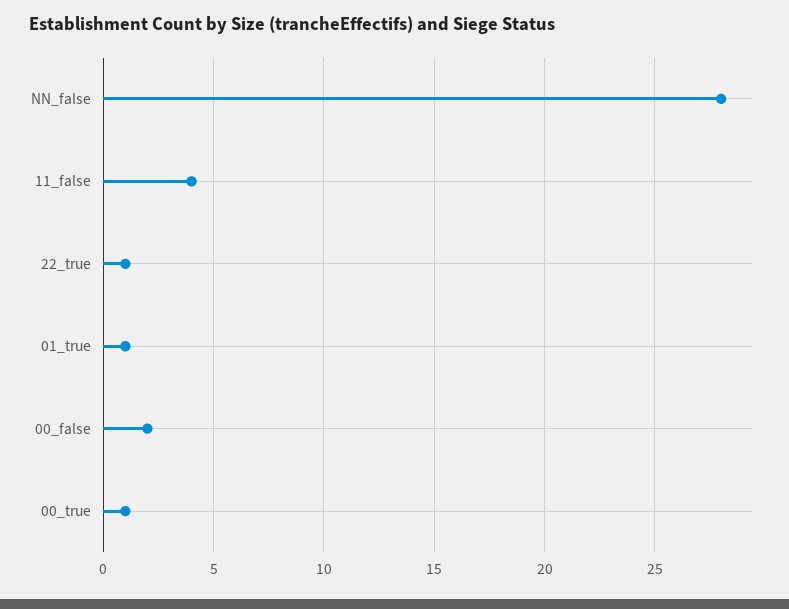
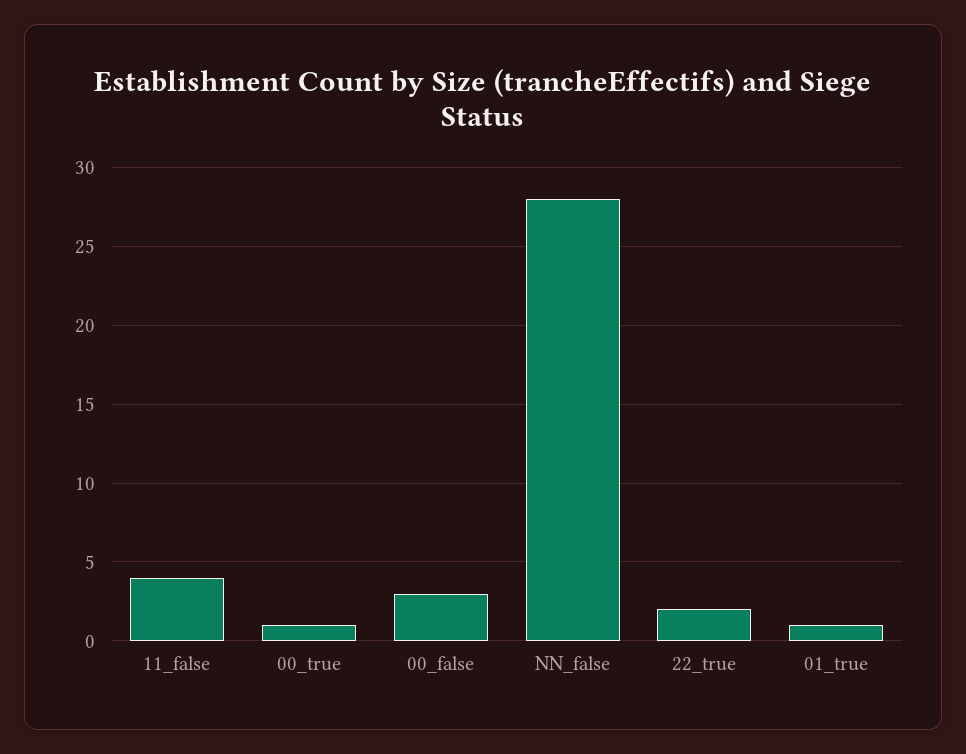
  {
    "NN_false": 28,
    "11_false": 4,
-   "22_true": 1,
+   "22_true": 2,
    "01_true": 1,
-   "00_false": 2,
+   "00_false": 3,
    "00_true": 1
  }

